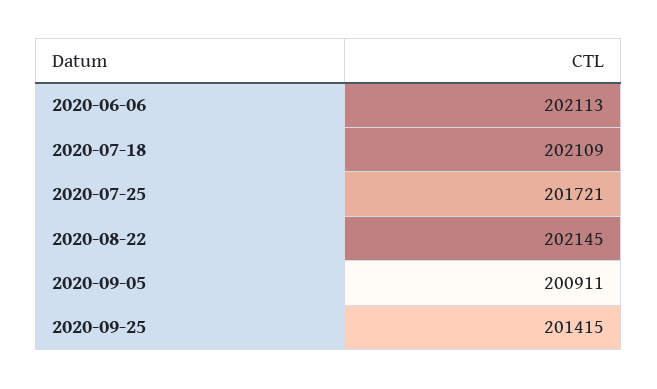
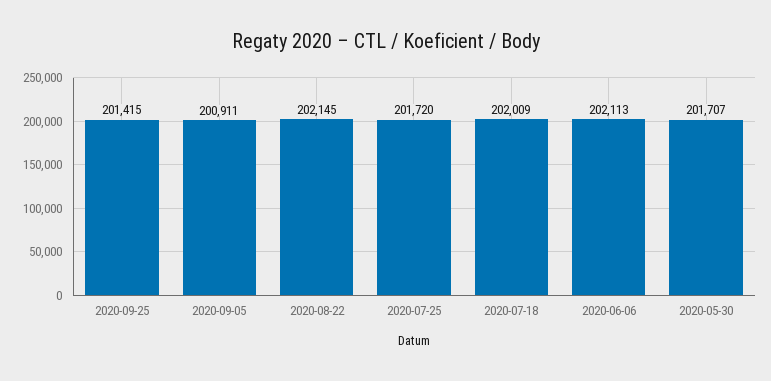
  {
    "2020-06-06": 202113,
-   "2020-07-18": 202109,
+   "2020-07-18": 202009,
-   "2020-07-25": 201721,
+   "2020-07-25": 201720,
    "2020-08-22": 202145,
    "2020-09-05": 200911,
-   "2020-09-25": 201415
+   "2020-09-25": 201415,
+   "2020-05-30": 201707
  }

